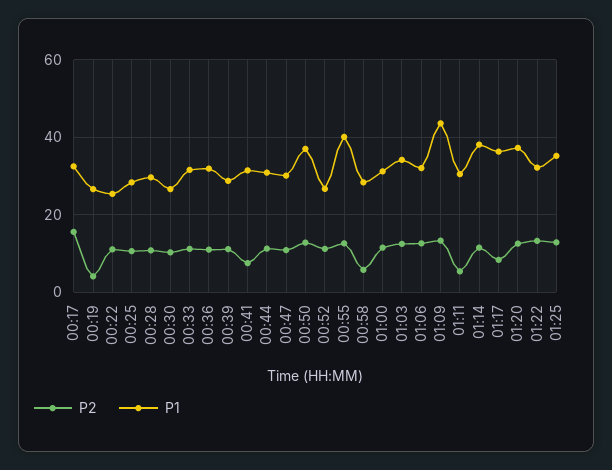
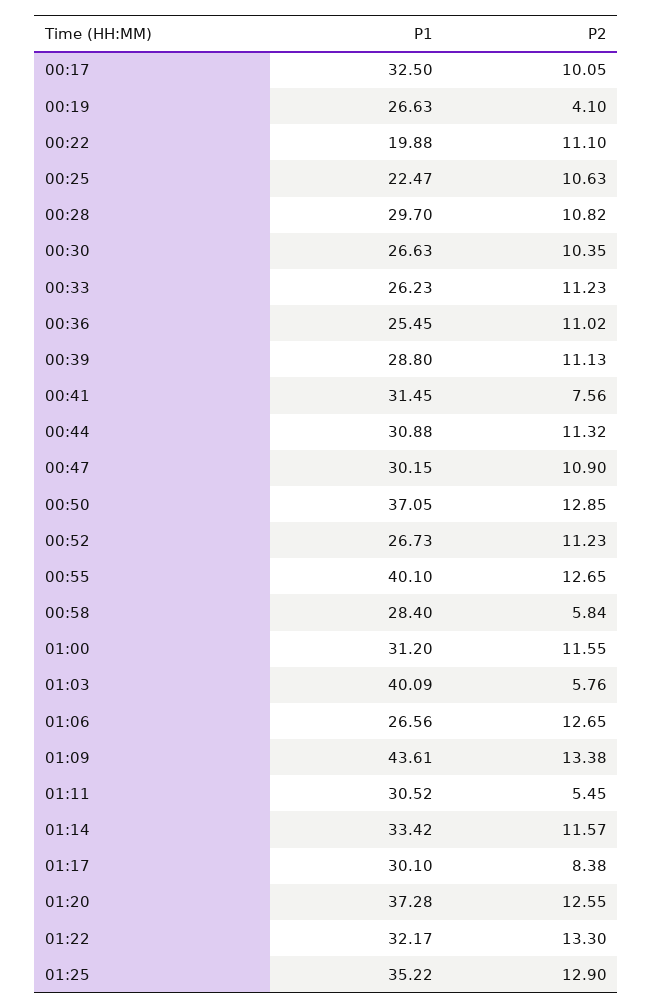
  {
    "P2": {
-     "00:17": 16,
+     "00:17": 10.05,
      "00:19": 4.1,
      "00:22": 11.1,
      "00:25": 10.63,
      "00:28": 10.82,
      "00:30": 10.35,
      "00:33": 11.23,
      "00:36": 11.02,
      "00:39": 11.13,
      "00:41": 7.56,
      "00:44": 11.32,
      "00:47": 10.9,
      "00:50": 12.85,
      "00:52": 11.23,
      "00:55": 12.65,
      "00:58": 5.84,
      "01:00": 11.55,
-     "01:03": 12,
+     "01:03": 5.76,
      "01:06": 12.65,
      "01:09": 13.38,
      "01:11": 5.45,
      "01:14": 11.57,
      "01:17": 8.38,
      "01:20": 12.55,
      "01:22": 13.3,
      "01:25": 12.9
    },
    "P1": {
      "00:17": 32.5,
      "00:19": 26.63,
-     "00:22": 26,
+     "00:22": 19.88,
-     "00:25": 28,
+     "00:25": 22.47,
      "00:28": 29.7,
      "00:30": 26.63,
-     "00:33": 32,
+     "00:33": 26.23,
-     "00:36": 32,
+     "00:36": 25.45,
      "00:39": 28.8,
      "00:41": 31.45,
      "00:44": 30.88,
      "00:47": 30.15,
      "00:50": 37.05,
      "00:52": 26.73,
      "00:55": 40.1,
      "00:58": 28.4,
      "01:00": 31.2,
-     "01:03": 34,
+     "01:03": 40.09,
-     "01:06": 32,
+     "01:06": 26.56,
      "01:09": 43.61,
      "01:11": 30.52,
-     "01:14": 38,
+     "01:14": 33.42,
-     "01:17": 36,
+     "01:17": 30.1,
      "01:20": 37.28,
      "01:22": 32.17,
      "01:25": 35.22
    }
  }

